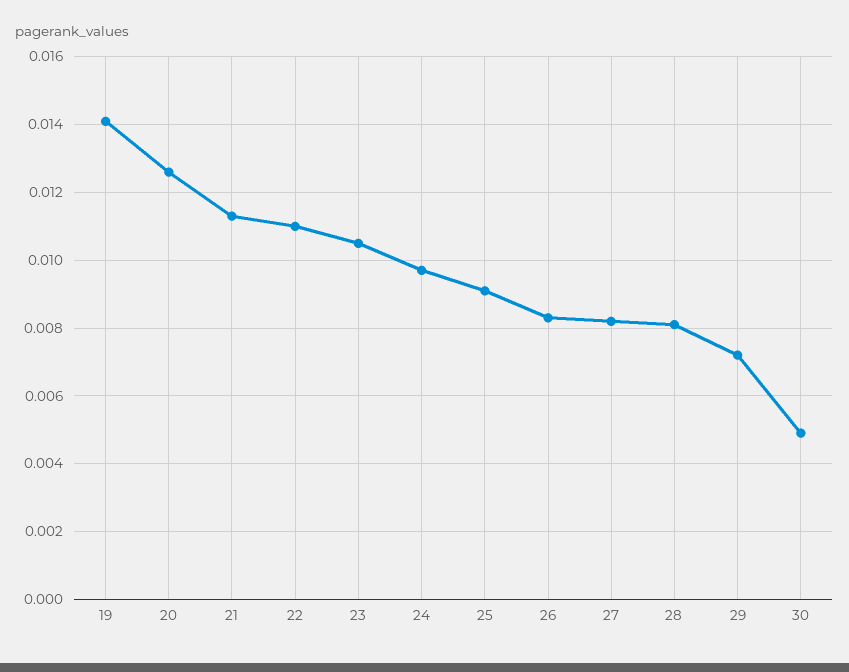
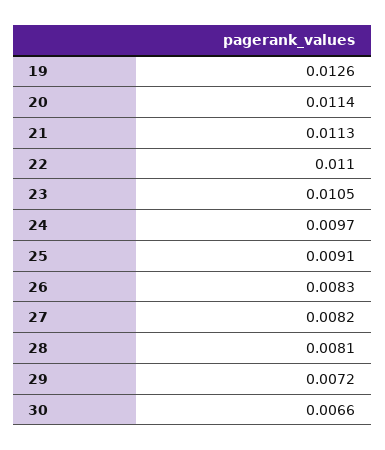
  {
-   "19": 0.014,
+   "19": 0.0126,
-   "20": 0.0125,
+   "20": 0.0114,
    "21": 0.0113,
    "22": 0.011,
    "23": 0.0105,
    "24": 0.0097,
    "25": 0.0091,
    "26": 0.0083,
    "27": 0.0082,
    "28": 0.0081,
    "29": 0.0072,
-   "30": 0.005
+   "30": 0.0066
  }

